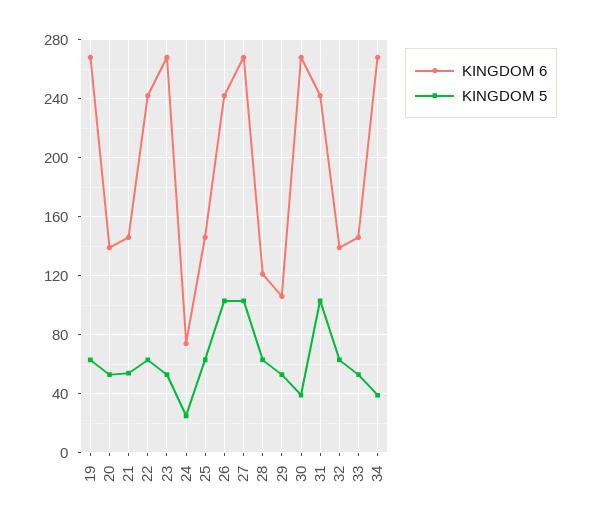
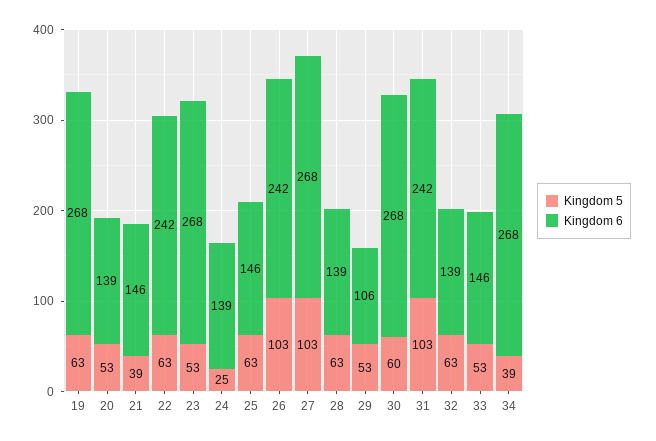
  {
    "KINGDOM 6": {
      "19": 268,
      "20": 139,
      "21": 146,
      "22": 242,
      "23": 268,
-     "24": 75,
+     "24": 139,
      "25": 146,
      "26": 242,
      "27": 268,
-     "28": 120,
+     "28": 139,
      "29": 106,
      "30": 268,
      "31": 242,
      "32": 139,
      "33": 146,
      "34": 268
    },
    "KINGDOM 5": {
      "19": 63,
      "20": 53,
-     "21": 55,
+     "21": 39,
      "22": 63,
      "23": 53,
      "24": 25,
      "25": 63,
      "26": 103,
      "27": 103,
      "28": 63,
      "29": 53,
-     "30": 40,
+     "30": 60,
      "31": 103,
      "32": 63,
      "33": 53,
      "34": 39
    }
  }

